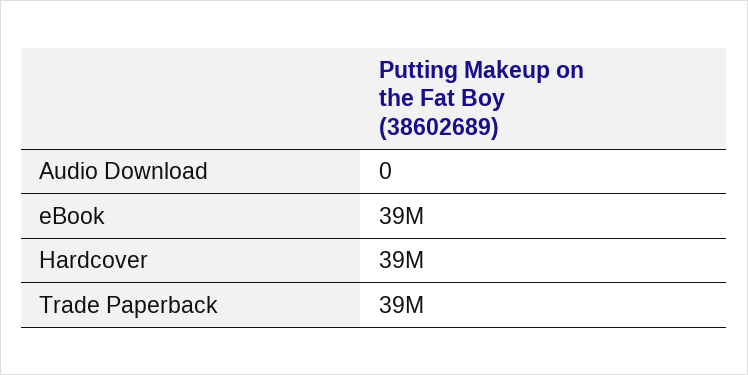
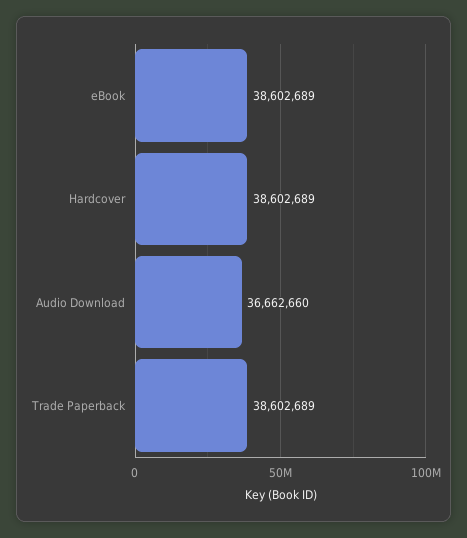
  {
-   "Audio Download": 0,
+   "Audio Download": 36662660,
    "eBook": 38602689,
    "Hardcover": 38602689,
    "Trade Paperback": 38602689
  }

